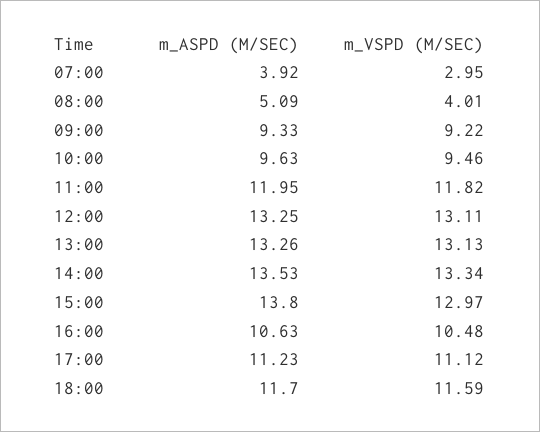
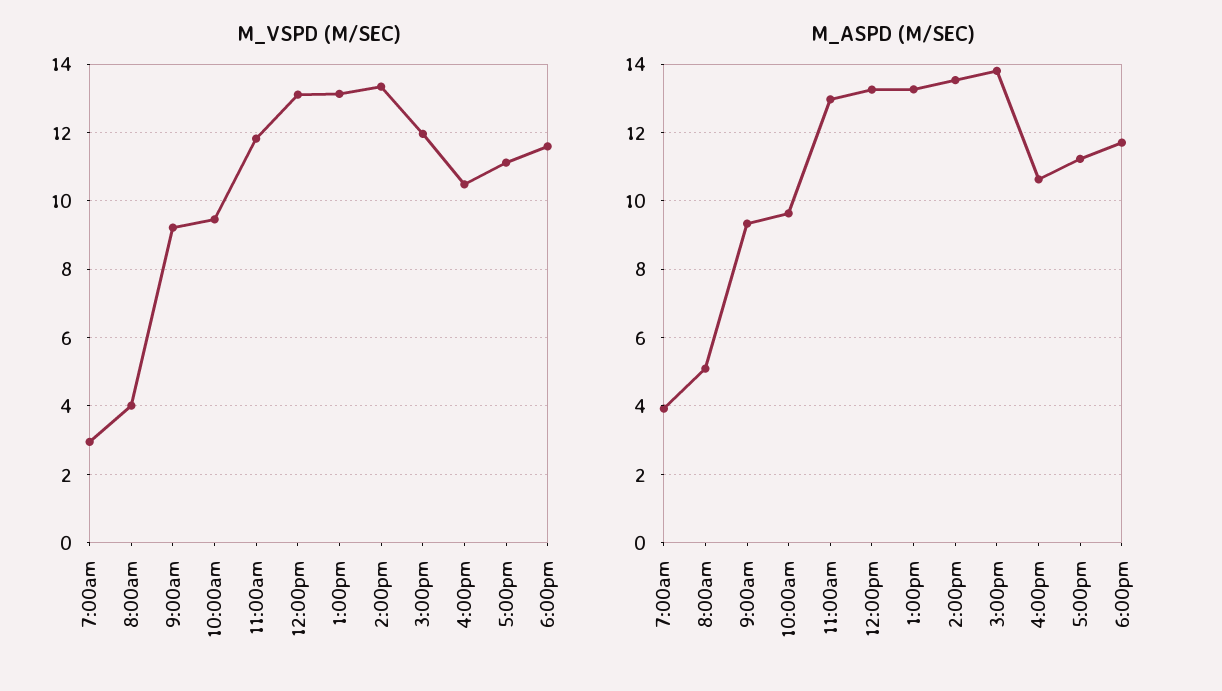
  {
    "m_ASPD (M/SEC)": {
      "07:00": 3.92,
      "08:00": 5.09,
      "09:00": 9.33,
      "10:00": 9.63,
-     "11:00": 11.95,
+     "11:00": 13,
      "12:00": 13.25,
      "13:00": 13.26,
      "14:00": 13.53,
      "15:00": 13.8,
      "16:00": 10.63,
      "17:00": 11.23,
      "18:00": 11.7
    },
    "m_VSPD (M/SEC)": {
      "07:00": 2.95,
      "08:00": 4.01,
      "09:00": 9.22,
      "10:00": 9.46,
      "11:00": 11.82,
      "12:00": 13.11,
      "13:00": 13.13,
      "14:00": 13.34,
-     "15:00": 12.97,
+     "15:00": 12,
      "16:00": 10.48,
      "17:00": 11.12,
      "18:00": 11.59
    }
  }

